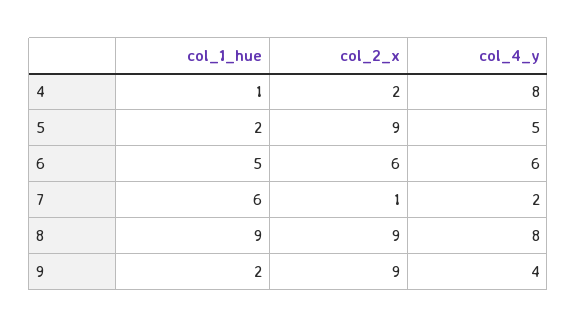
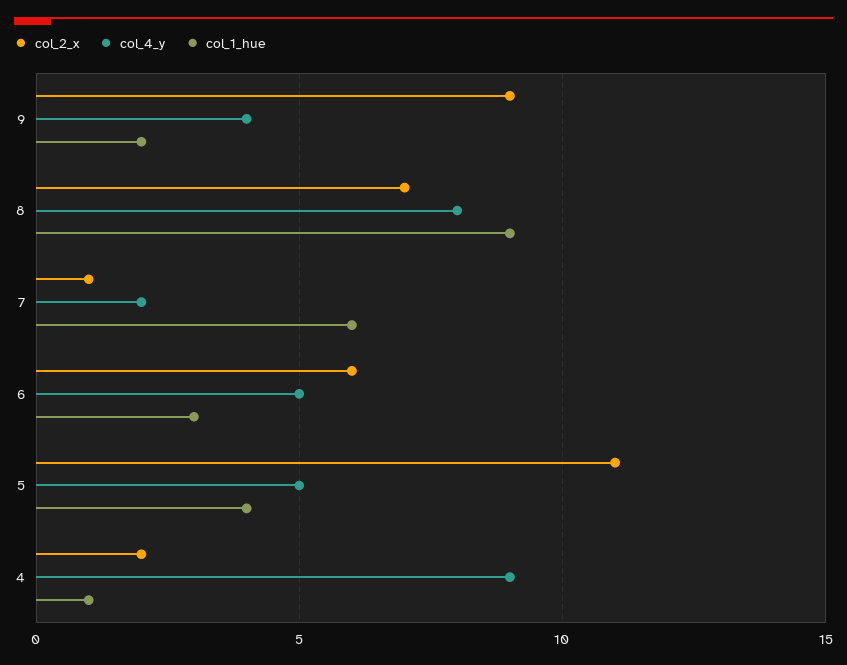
  {
    "col_1_hue": {
      "4": 1,
-     "5": 2,
+     "5": 4,
-     "6": 5,
+     "6": 3,
      "7": 6,
      "8": 9,
      "9": 2
    },
    "col_2_x": {
      "4": 2,
-     "5": 9,
+     "5": 11,
      "6": 6,
      "7": 1,
-     "8": 9,
+     "8": 7,
      "9": 9
    },
    "col_4_y": {
-     "4": 8,
+     "4": 9,
      "5": 5,
-     "6": 6,
+     "6": 5,
      "7": 2,
      "8": 8,
      "9": 4
    }
  }

